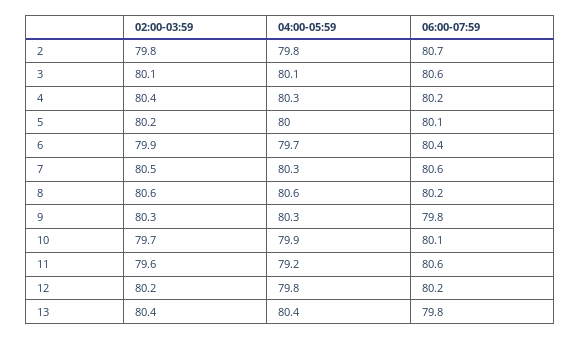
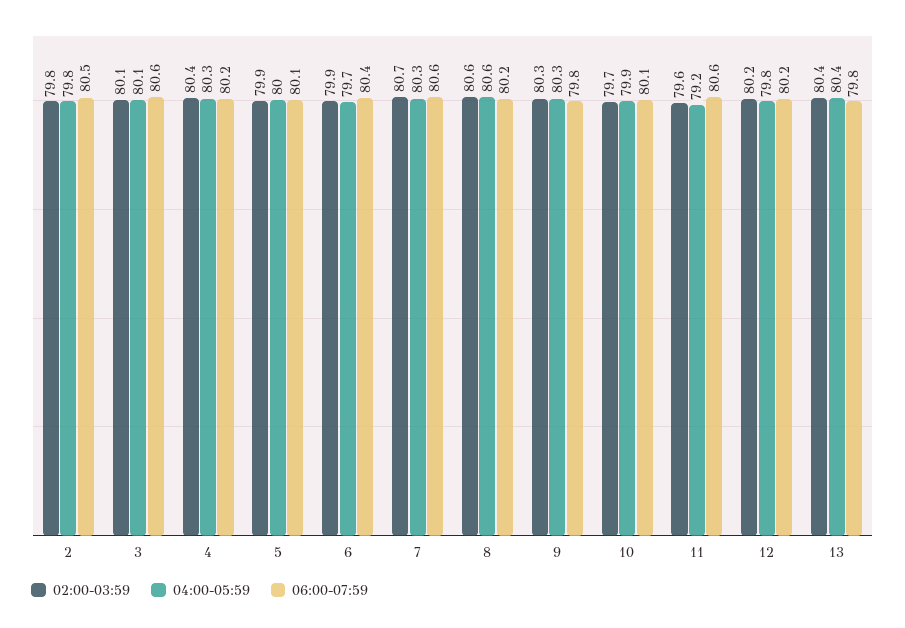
  {
    "02:00-03:59": {
      "2": 79.8,
      "3": 80.1,
      "4": 80.4,
-     "5": 80.2,
+     "5": 79.9,
      "6": 79.9,
-     "7": 80.5,
+     "7": 80.7,
      "8": 80.6,
      "9": 80.3,
      "10": 79.7,
      "11": 79.6,
      "12": 80.2,
      "13": 80.4
    },
    "04:00-05:59": {
      "2": 79.8,
      "3": 80.1,
      "4": 80.3,
      "5": 80,
      "6": 79.7,
      "7": 80.3,
      "8": 80.6,
      "9": 80.3,
      "10": 79.9,
      "11": 79.2,
      "12": 79.8,
      "13": 80.4
    },
    "06:00-07:59": {
-     "2": 80.7,
+     "2": 80.5,
      "3": 80.6,
      "4": 80.2,
      "5": 80.1,
      "6": 80.4,
      "7": 80.6,
      "8": 80.2,
      "9": 79.8,
      "10": 80.1,
      "11": 80.6,
      "12": 80.2,
      "13": 79.8
    }
  }

